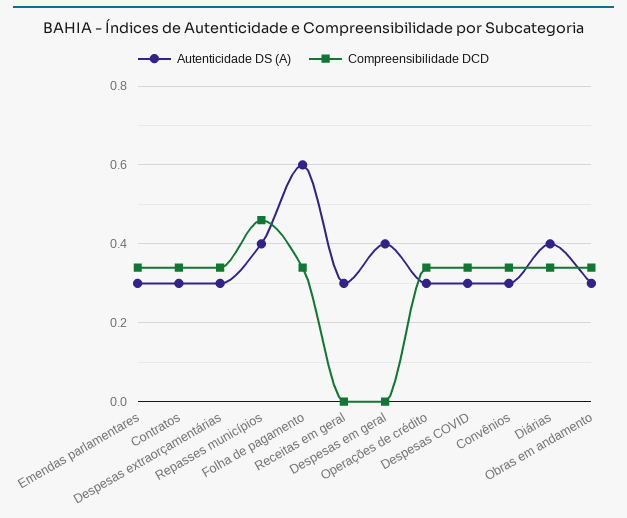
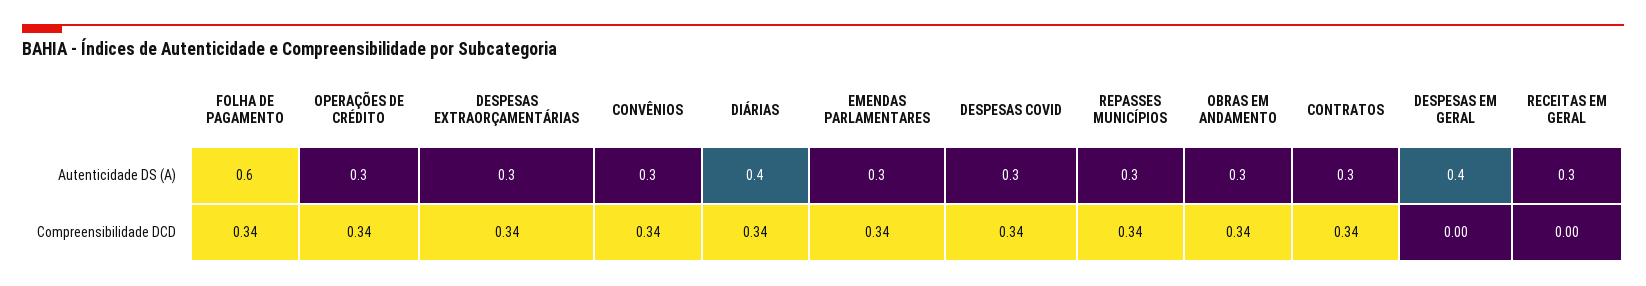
  {
    "Autenticidade DS (A)": {
      "Emendas parlamentares": 0.3,
      "Contratos": 0.3,
      "Despesas extraorçamentárias": 0.3,
-     "Repasses municípios": 0.4,
+     "Repasses municípios": 0.3,
      "Folha de pagamento": 0.6,
      "Receitas em geral": 0.3,
      "Despesas em geral": 0.4,
      "Operações de crédito": 0.3,
      "Despesas COVID": 0.3,
      "Convênios": 0.3,
      "Diárias": 0.4,
      "Obras em andamento": 0.3
    },
    "Compreensibilidade DCD": {
      "Emendas parlamentares": 0.34,
      "Contratos": 0.34,
      "Despesas extraorçamentárias": 0.34,
-     "Repasses municípios": 0.45,
+     "Repasses municípios": 0.34,
      "Folha de pagamento": 0.34,
      "Receitas em geral": 0,
      "Despesas em geral": 0,
      "Operações de crédito": 0.34,
      "Despesas COVID": 0.34,
      "Convênios": 0.34,
      "Diárias": 0.34,
      "Obras em andamento": 0.34
    }
  }

